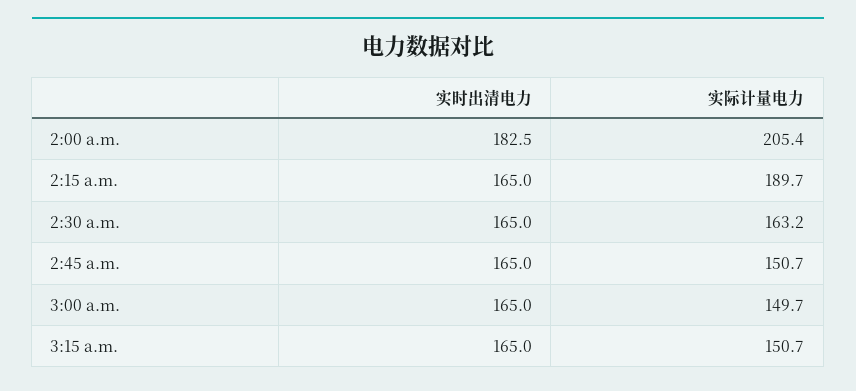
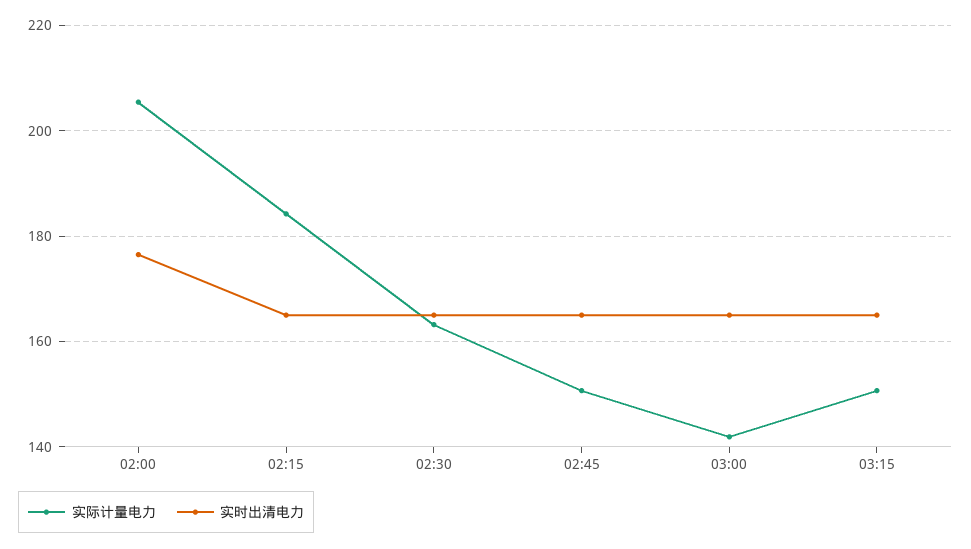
  {
    "实时出清电力": {
-     "2:00 a.m.": 182.5,
+     "2:00 a.m.": 176,
      "2:15 a.m.": 165,
      "2:30 a.m.": 165,
      "2:45 a.m.": 165,
      "3:00 a.m.": 165,
      "3:15 a.m.": 165
    },
    "实际计量电力": {
      "2:00 a.m.": 205.4,
-     "2:15 a.m.": 189.7,
+     "2:15 a.m.": 184,
      "2:30 a.m.": 163.2,
      "2:45 a.m.": 150.7,
-     "3:00 a.m.": 149.7,
+     "3:00 a.m.": 142,
      "3:15 a.m.": 150.7
    }
  }

